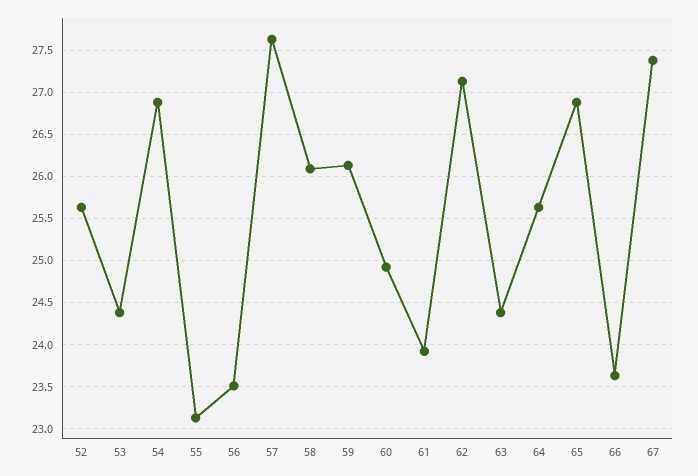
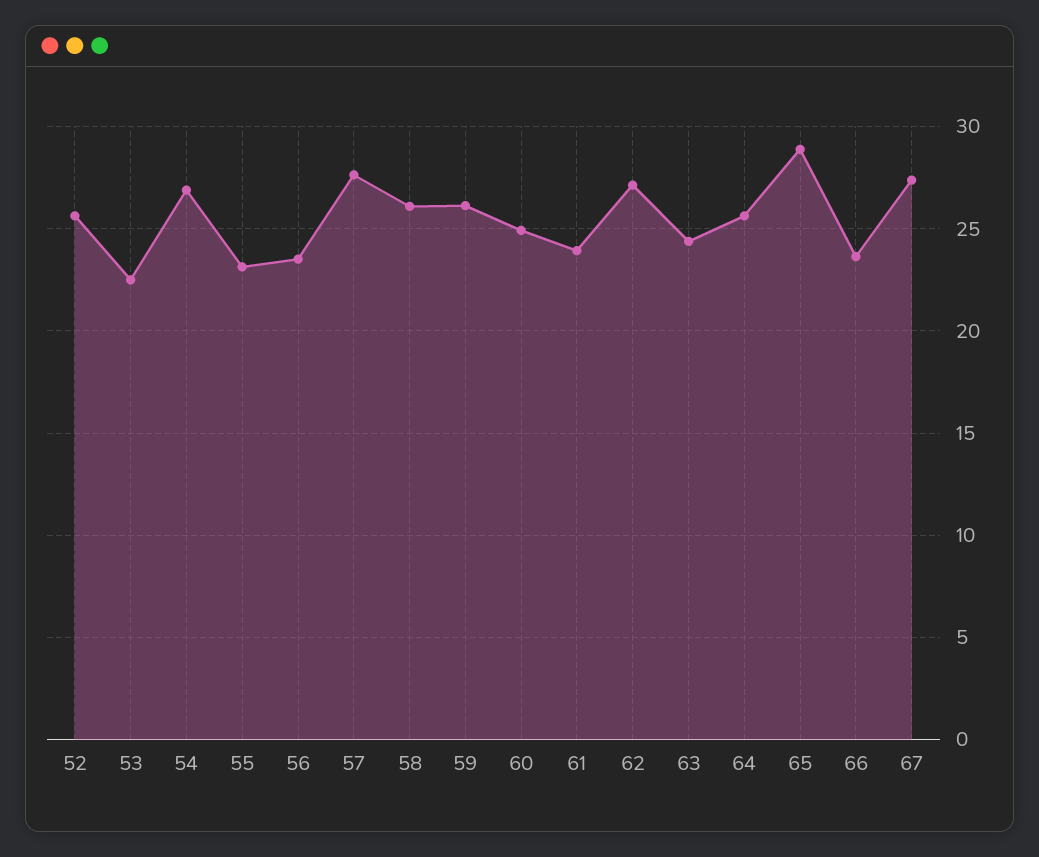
  {
    "52": 25.6,
-   "53": 24.4,
+   "53": 22.5,
    "54": 26.9,
    "55": 23.1,
    "56": 23.5,
    "57": 27.6,
    "58": 26.1,
    "59": 26.1,
    "60": 24.9,
    "61": 23.9,
    "62": 27.1,
    "63": 24.4,
    "64": 25.6,
-   "65": 26.9,
+   "65": 29,
    "66": 23.6,
    "67": 27.4
  }

